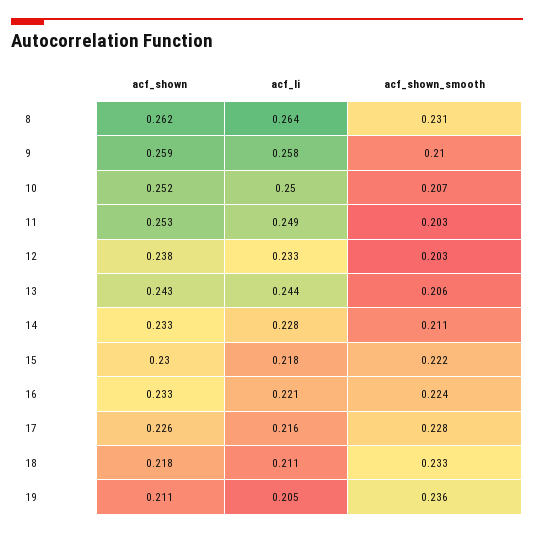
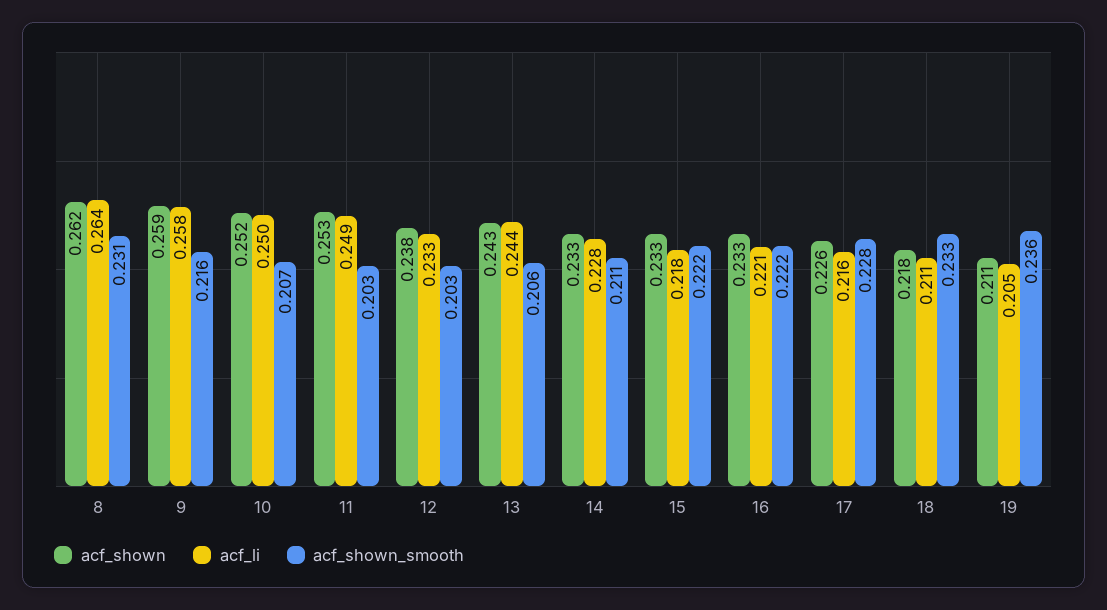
  {
    "acf_shown": {
      "8": 0.262,
      "9": 0.259,
      "10": 0.252,
      "11": 0.253,
      "12": 0.238,
      "13": 0.243,
      "14": 0.233,
-     "15": 0.23,
+     "15": 0.233,
      "16": 0.233,
      "17": 0.226,
      "18": 0.218,
      "19": 0.211
    },
    "acf_li": {
      "8": 0.264,
      "9": 0.258,
      "10": 0.25,
      "11": 0.249,
      "12": 0.233,
      "13": 0.244,
      "14": 0.228,
      "15": 0.218,
      "16": 0.221,
      "17": 0.216,
      "18": 0.211,
      "19": 0.205
    },
    "acf_shown_smooth": {
      "8": 0.231,
-     "9": 0.21,
+     "9": 0.216,
      "10": 0.207,
      "11": 0.203,
      "12": 0.203,
      "13": 0.206,
      "14": 0.211,
      "15": 0.222,
-     "16": 0.224,
+     "16": 0.222,
      "17": 0.228,
      "18": 0.233,
      "19": 0.236
    }
  }

